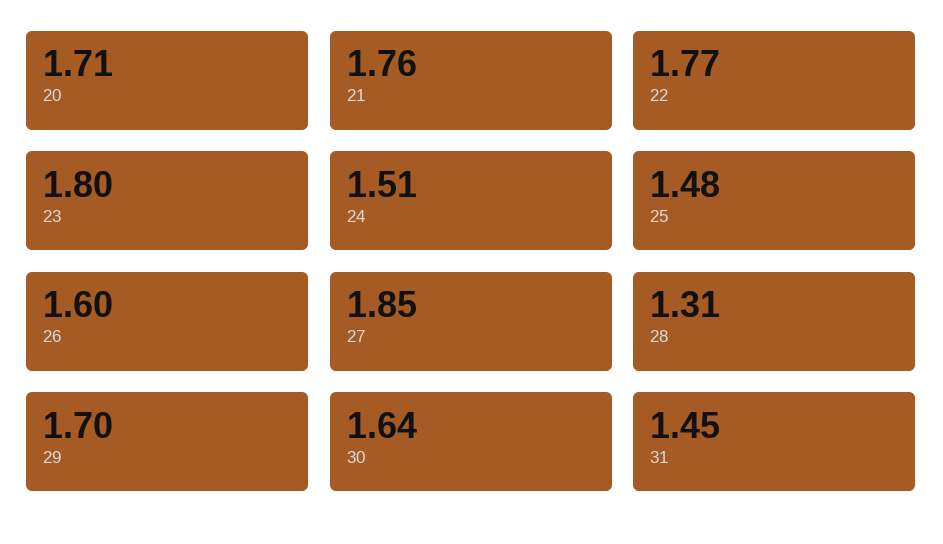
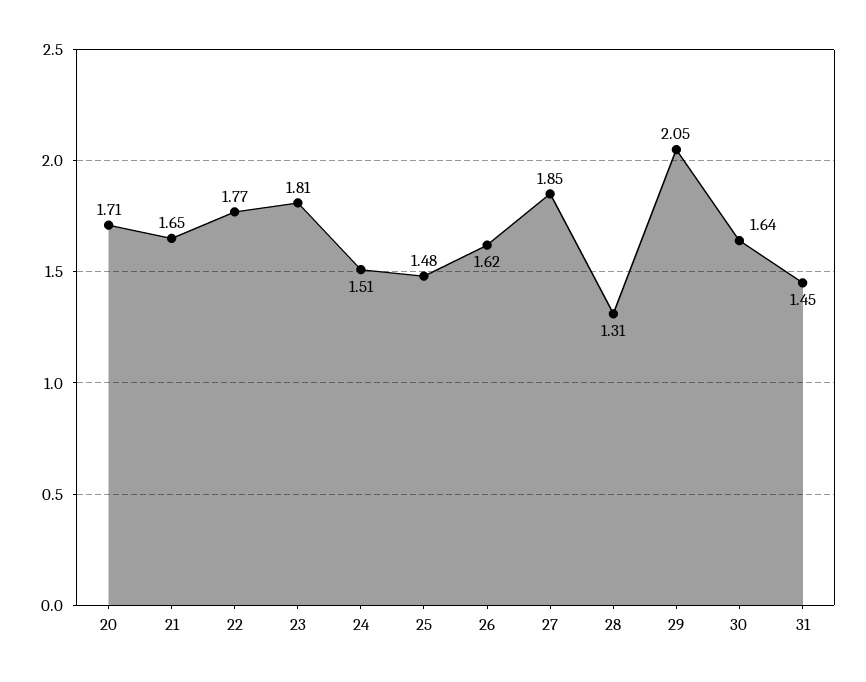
  {
    "20": 1.71,
-   "21": 1.76,
+   "21": 1.65,
    "22": 1.77,
-   "23": 1.8,
+   "23": 1.81,
    "24": 1.51,
    "25": 1.48,
-   "26": 1.6,
+   "26": 1.62,
    "27": 1.85,
    "28": 1.31,
-   "29": 1.7,
+   "29": 2.05,
    "30": 1.64,
    "31": 1.45
  }

